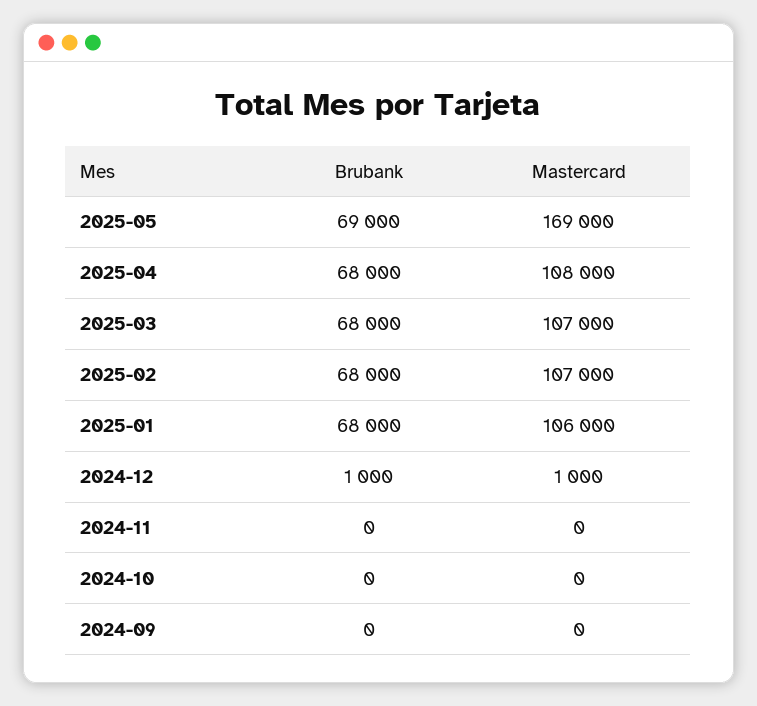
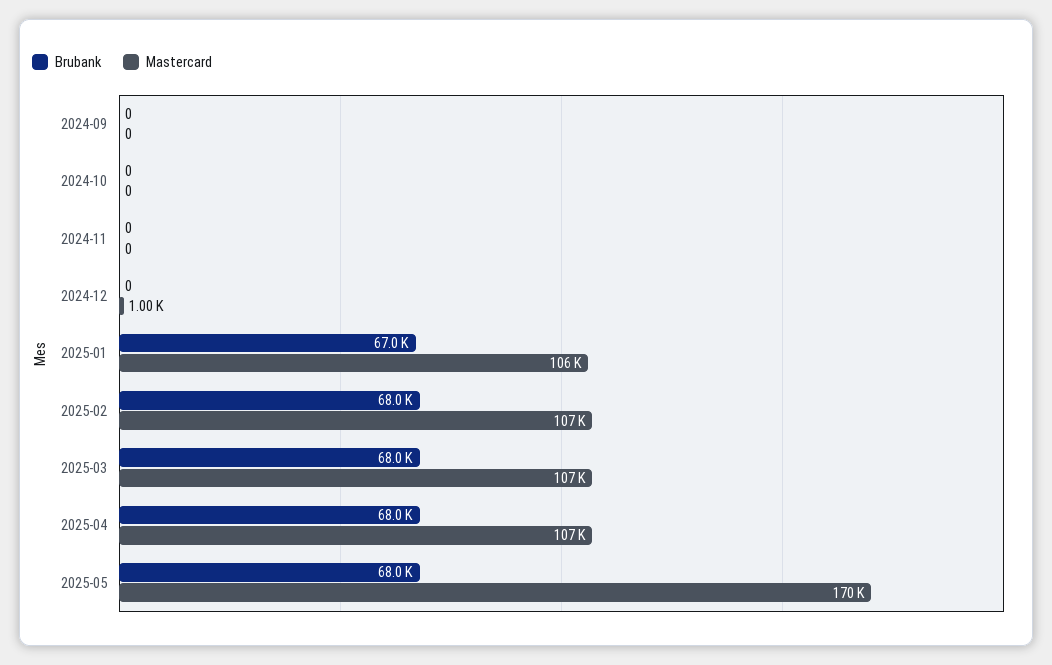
  {
    "Brubank": {
-     "2025-05": 69000,
+     "2025-05": 68000,
      "2025-04": 68000,
      "2025-03": 68000,
      "2025-02": 68000,
-     "2025-01": 68000,
+     "2025-01": 67000,
-     "2024-12": 1000,
+     "2024-12": 0,
      "2024-11": 0,
      "2024-10": 0,
      "2024-09": 0
    },
    "Mastercard": {
-     "2025-05": 169000,
+     "2025-05": 170000,
-     "2025-04": 108000,
+     "2025-04": 107000,
      "2025-03": 107000,
      "2025-02": 107000,
      "2025-01": 106000,
      "2024-12": 1000,
      "2024-11": 0,
      "2024-10": 0,
      "2024-09": 0
    }
  }

